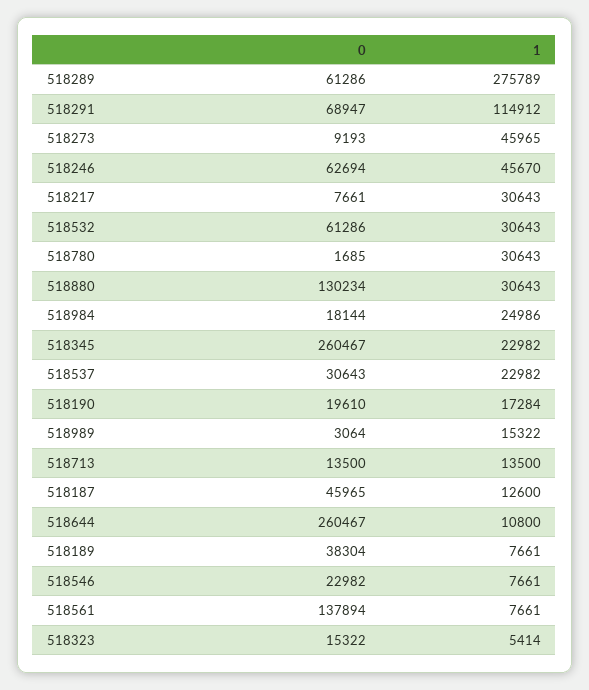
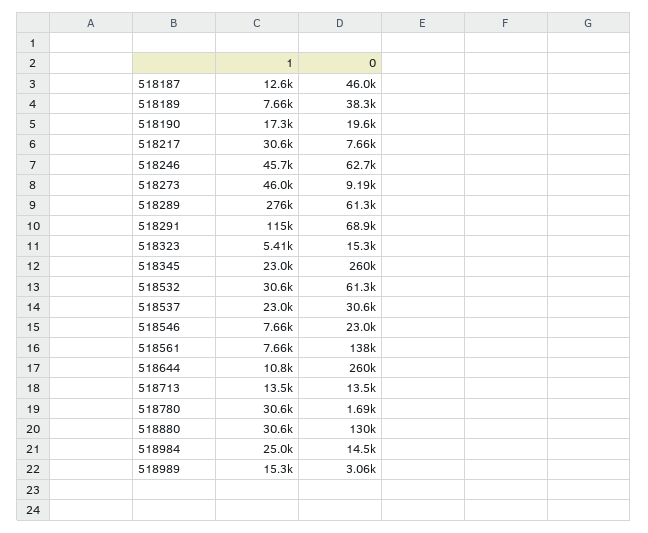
  {
    "0": {
      "518289": 61286,
      "518291": 68947,
      "518273": 9193,
      "518246": 62694,
      "518217": 7661,
      "518532": 61286,
      "518780": 1685,
      "518880": 130234,
-     "518984": 18144,
+     "518984": 14500,
      "518345": 260467,
      "518537": 30643,
      "518190": 19610,
      "518989": 3064,
      "518713": 13500,
      "518187": 45965,
      "518644": 260467,
      "518189": 38304,
      "518546": 22982,
      "518561": 137894,
      "518323": 15322
    },
    "1": {
      "518289": 275789,
      "518291": 114912,
      "518273": 45965,
      "518246": 45670,
      "518217": 30643,
      "518532": 30643,
      "518780": 30643,
      "518880": 30643,
      "518984": 24986,
      "518345": 22982,
      "518537": 22982,
      "518190": 17284,
      "518989": 15322,
      "518713": 13500,
      "518187": 12600,
      "518644": 10800,
      "518189": 7661,
      "518546": 7661,
      "518561": 7661,
      "518323": 5414
    }
  }

